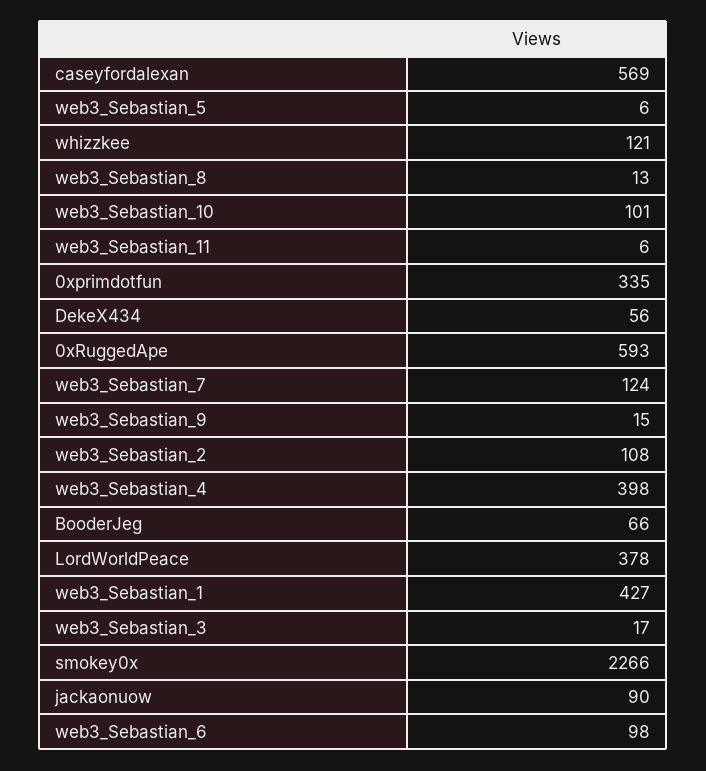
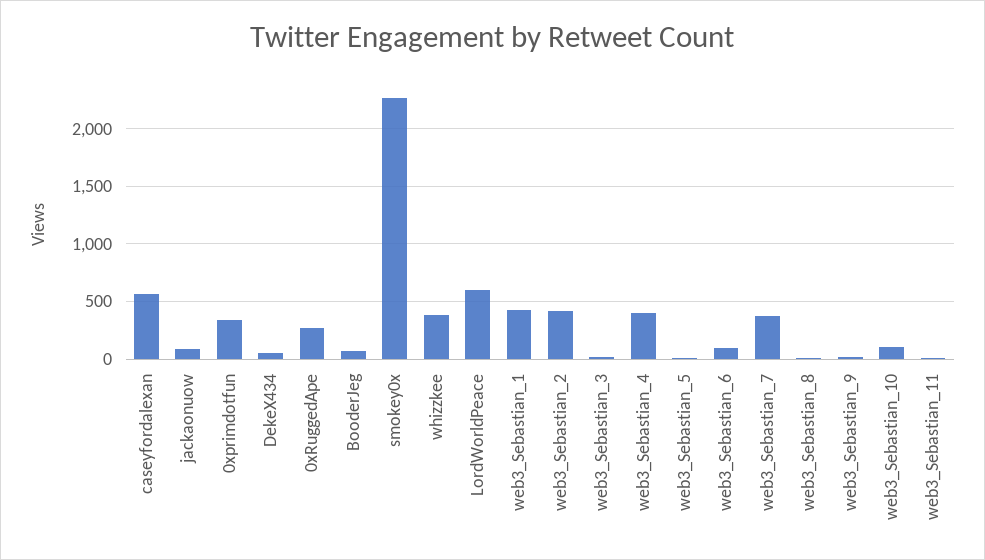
  {
    "caseyfordalexan": 569,
    "web3_Sebastian_5": 6,
-   "whizzkee": 121,
+   "whizzkee": 400,
    "web3_Sebastian_8": 13,
    "web3_Sebastian_10": 101,
    "web3_Sebastian_11": 6,
    "0xprimdotfun": 335,
    "DekeX434": 56,
-   "0xRuggedApe": 593,
+   "0xRuggedApe": 300,
-   "web3_Sebastian_7": 124,
+   "web3_Sebastian_7": 400,
    "web3_Sebastian_9": 15,
-   "web3_Sebastian_2": 108,
+   "web3_Sebastian_2": 400,
    "web3_Sebastian_4": 398,
    "BooderJeg": 66,
-   "LordWorldPeace": 378,
+   "LordWorldPeace": 600,
    "web3_Sebastian_1": 427,
    "web3_Sebastian_3": 17,
    "smokey0x": 2266,
    "jackaonuow": 90,
    "web3_Sebastian_6": 98
  }

